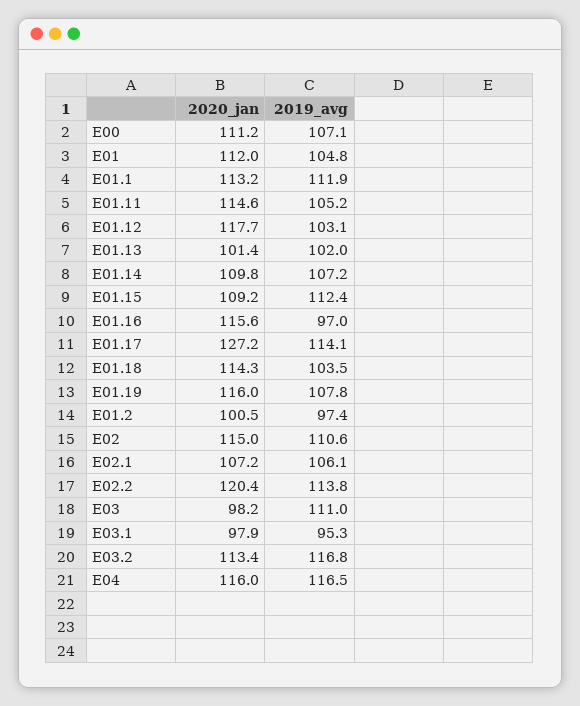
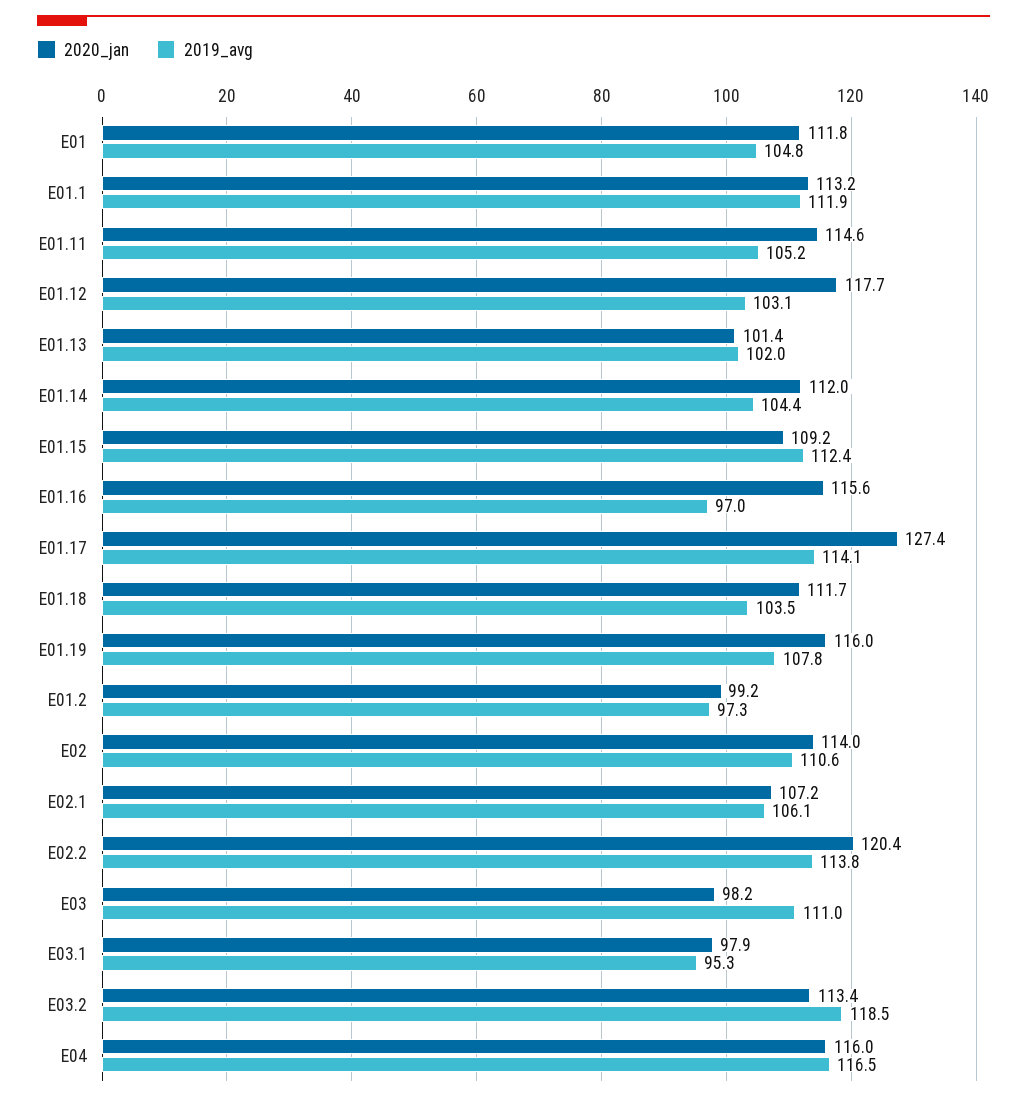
  {
    "2020_jan": {
-     "E00": 111.2,
-     "E01": 112,
+     "E01": 111.8,
      "E01.1": 113.2,
      "E01.11": 114.6,
      "E01.12": 117.7,
      "E01.13": 101.4,
-     "E01.14": 109.8,
+     "E01.14": 112,
      "E01.15": 109.2,
      "E01.16": 115.6,
-     "E01.17": 127.2,
+     "E01.17": 127.4,
-     "E01.18": 114.3,
+     "E01.18": 111.7,
      "E01.19": 116,
-     "E01.2": 100.5,
+     "E01.2": 99.2,
-     "E02": 115,
+     "E02": 114,
      "E02.1": 107.2,
      "E02.2": 120.4,
      "E03": 98.2,
      "E03.1": 97.9,
      "E03.2": 113.4,
      "E04": 116
    },
    "2019_avg": {
-     "E00": 107.1,
      "E01": 104.8,
      "E01.1": 111.9,
      "E01.11": 105.2,
      "E01.12": 103.1,
      "E01.13": 102,
-     "E01.14": 107.2,
+     "E01.14": 104.4,
      "E01.15": 112.4,
      "E01.16": 97,
      "E01.17": 114.1,
      "E01.18": 103.5,
      "E01.19": 107.8,
-     "E01.2": 97.4,
+     "E01.2": 97.3,
      "E02": 110.6,
      "E02.1": 106.1,
      "E02.2": 113.8,
      "E03": 111,
      "E03.1": 95.3,
-     "E03.2": 116.8,
+     "E03.2": 118.5,
      "E04": 116.5
    }
  }

